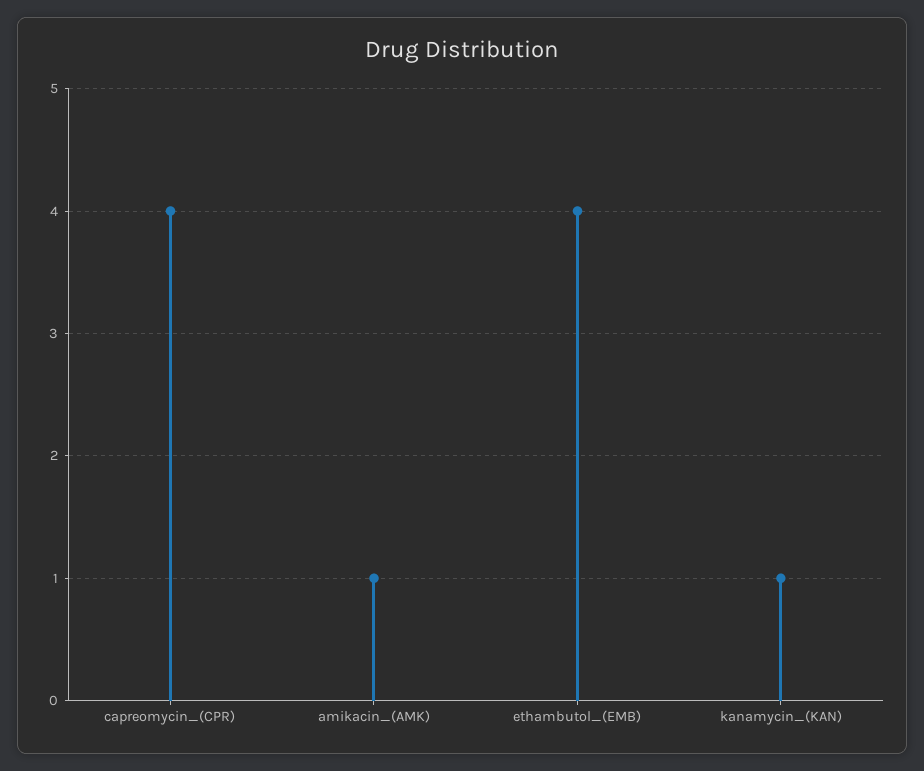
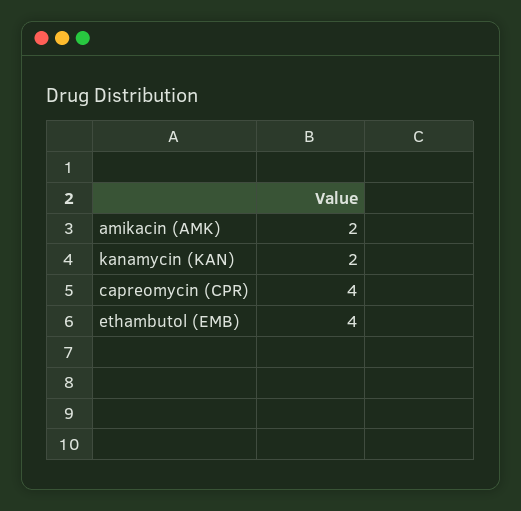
  {
    "capreomycin_(CPR)": 4,
-   "amikacin_(AMK)": 1,
+   "amikacin_(AMK)": 2,
    "ethambutol_(EMB)": 4,
-   "kanamycin_(KAN)": 1
+   "kanamycin_(KAN)": 2
  }

